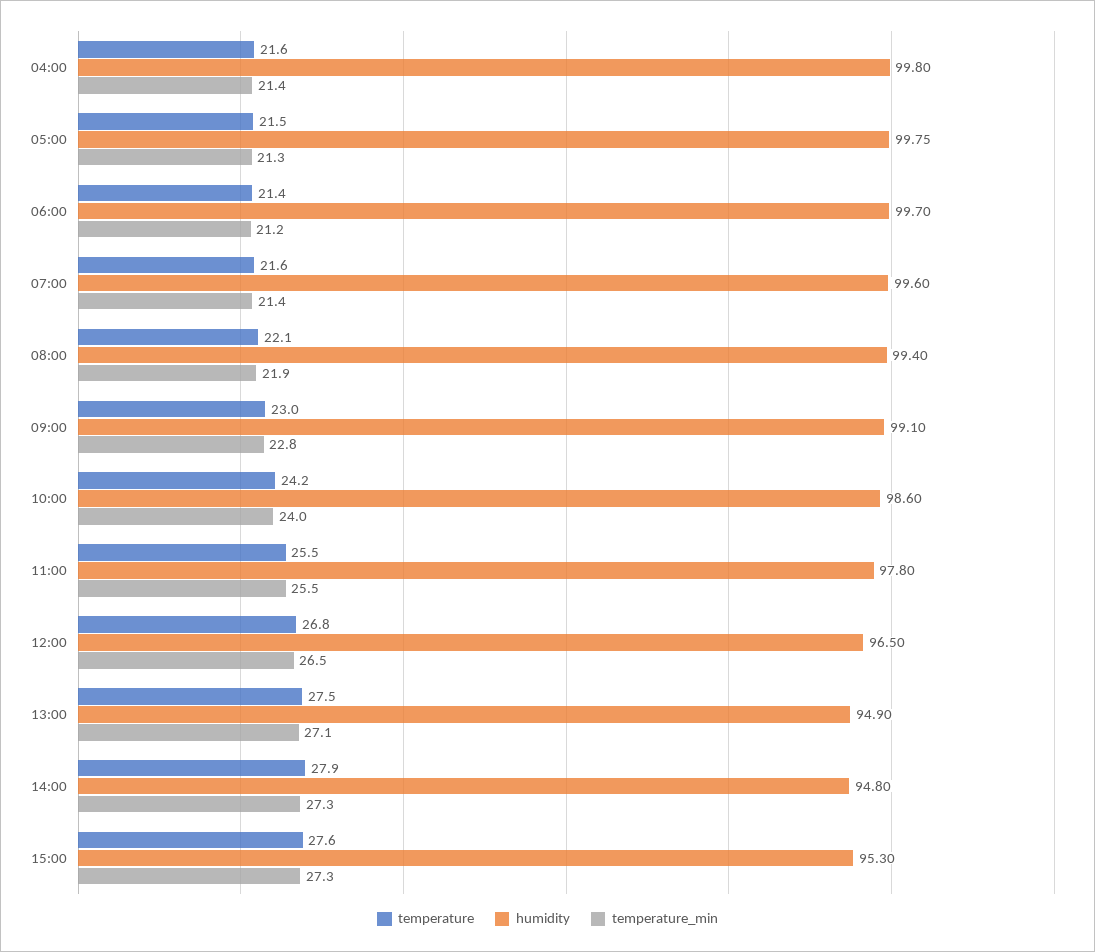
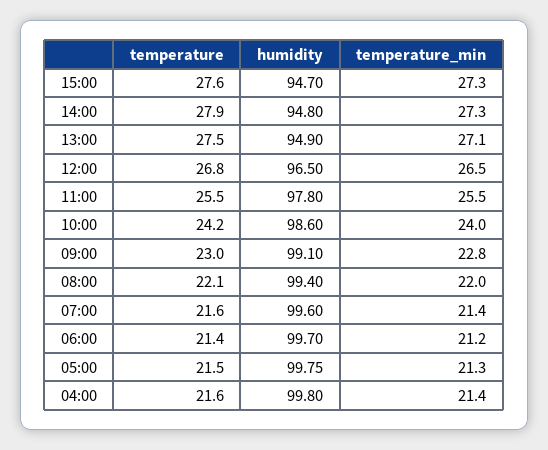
  {
    "temperature": {
      "04:00": 21.6,
      "05:00": 21.5,
      "06:00": 21.4,
      "07:00": 21.6,
      "08:00": 22.1,
      "09:00": 23,
      "10:00": 24.2,
      "11:00": 25.5,
      "12:00": 26.8,
      "13:00": 27.5,
      "14:00": 27.9,
      "15:00": 27.6
    },
    "humidity": {
      "04:00": 99.8,
      "05:00": 99.75,
      "06:00": 99.7,
      "07:00": 99.6,
      "08:00": 99.4,
      "09:00": 99.1,
      "10:00": 98.6,
      "11:00": 97.8,
      "12:00": 96.5,
      "13:00": 94.9,
      "14:00": 94.8,
-     "15:00": 95.3
+     "15:00": 94.7
    },
    "temperature_min": {
      "04:00": 21.4,
      "05:00": 21.3,
      "06:00": 21.2,
      "07:00": 21.4,
-     "08:00": 21.9,
+     "08:00": 22,
      "09:00": 22.8,
      "10:00": 24,
      "11:00": 25.5,
      "12:00": 26.5,
      "13:00": 27.1,
      "14:00": 27.3,
      "15:00": 27.3
    }
  }

